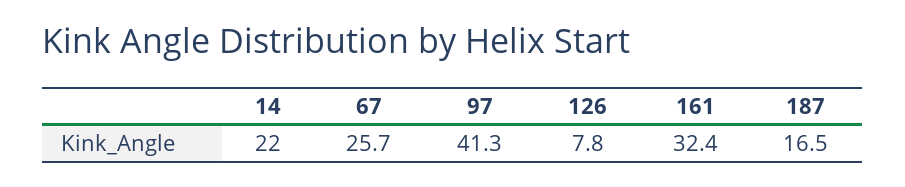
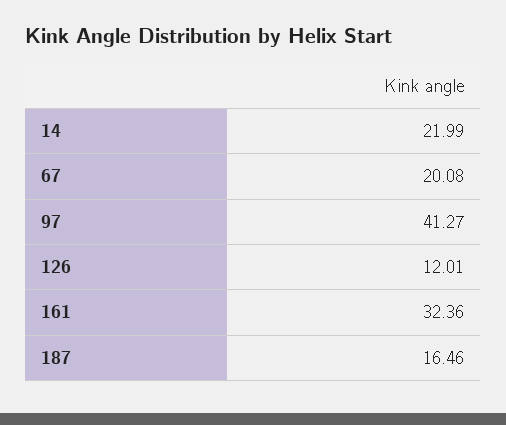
  {
    "14": 21.99,
-   "67": 25.7,
+   "67": 20.08,
    "97": 41.27,
-   "126": 7.8,
+   "126": 12.01,
    "161": 32.36,
    "187": 16.46
  }

